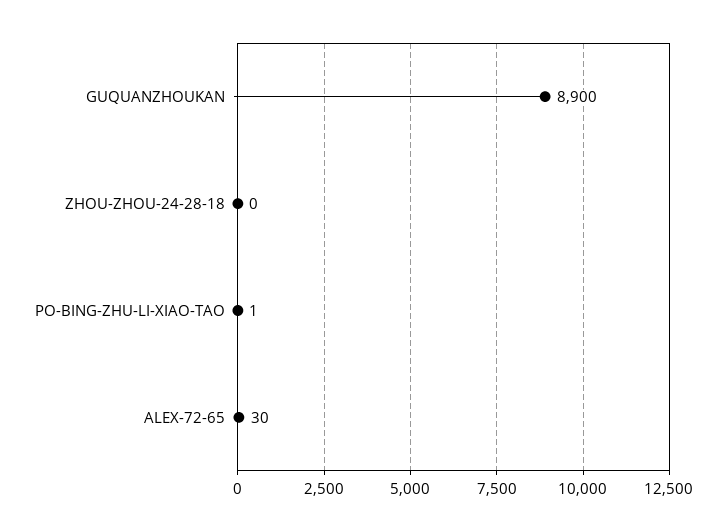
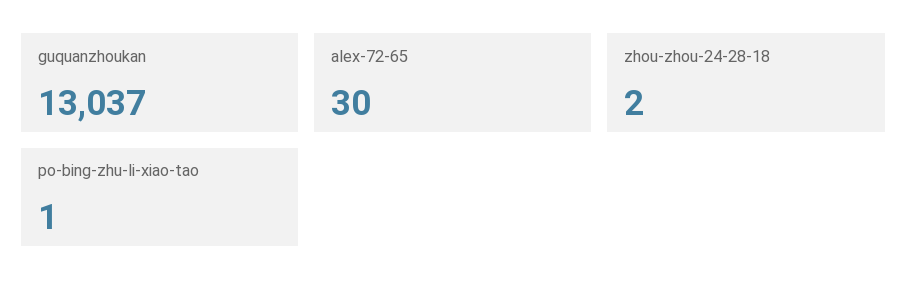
  {
-   "GUQUANZHOUKAN": 8900,
+   "GUQUANZHOUKAN": 13037,
-   "ZHOU-ZHOU-24-28-18": 0,
+   "ZHOU-ZHOU-24-28-18": 2,
    "PO-BING-ZHU-LI-XIAO-TAO": 1,
    "ALEX-72-65": 30
  }

